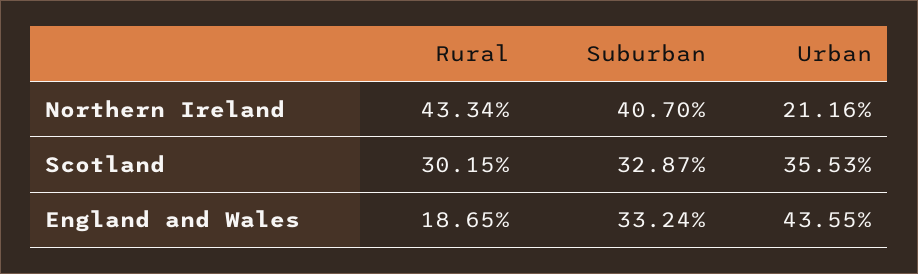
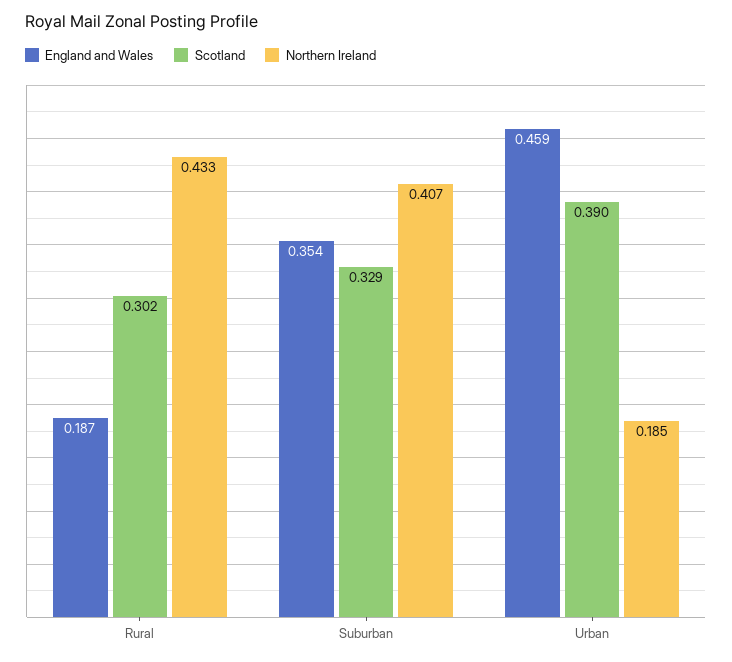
  {
    "Northern Ireland": {
      "Rural": 0.4334,
      "Suburban": 0.407,
-     "Urban": 0.2116
+     "Urban": 0.185
    },
    "Scotland": {
      "Rural": 0.3015,
      "Suburban": 0.3287,
-     "Urban": 0.3553
+     "Urban": 0.39
    },
    "England and Wales": {
      "Rural": 0.1865,
-     "Suburban": 0.3324,
+     "Suburban": 0.354,
-     "Urban": 0.4355
+     "Urban": 0.459
    }
  }

